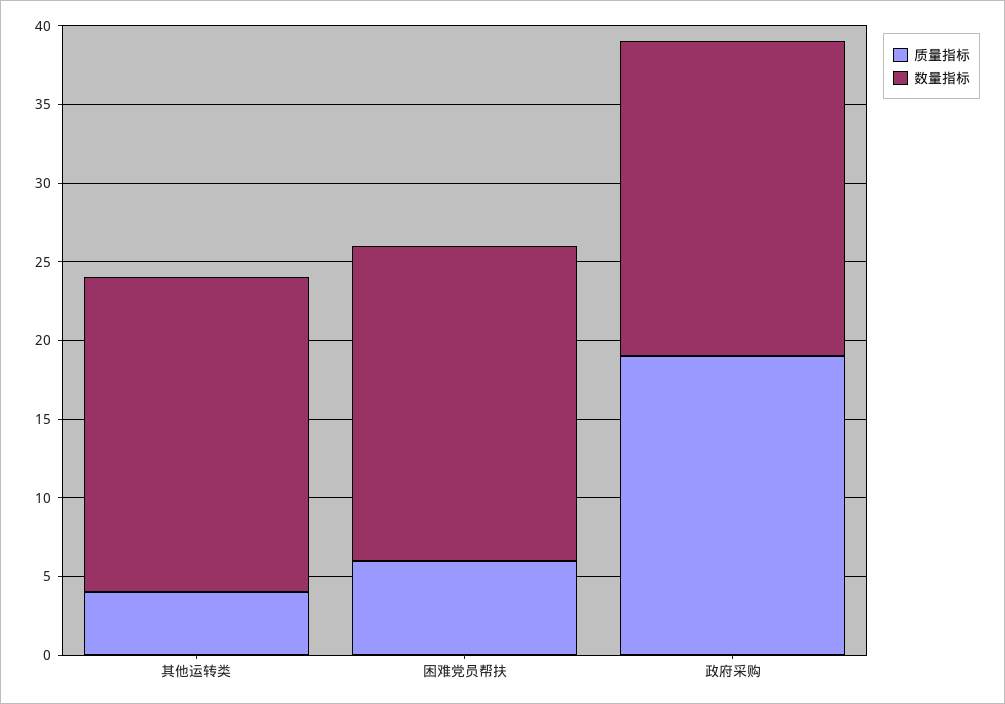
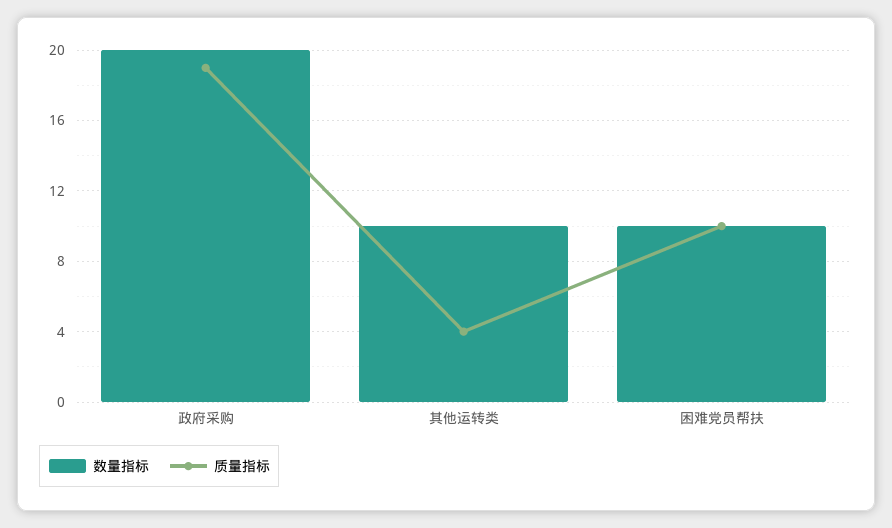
  {
    "质量指标": {
      "其他运转类": 4,
-     "困难党员帮扶": 6,
+     "困难党员帮扶": 10,
      "政府采购": 19
    },
    "数量指标": {
-     "其他运转类": 20,
+     "其他运转类": 10,
-     "困难党员帮扶": 20,
+     "困难党员帮扶": 10,
      "政府采购": 20
    }
  }

